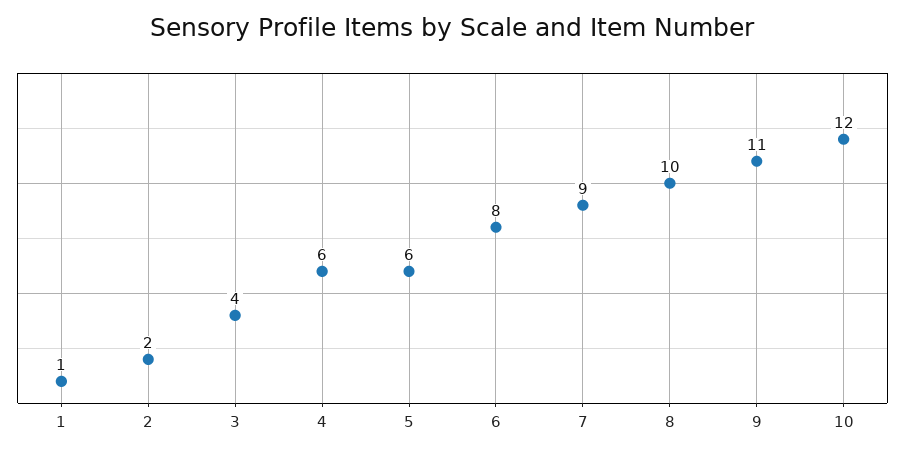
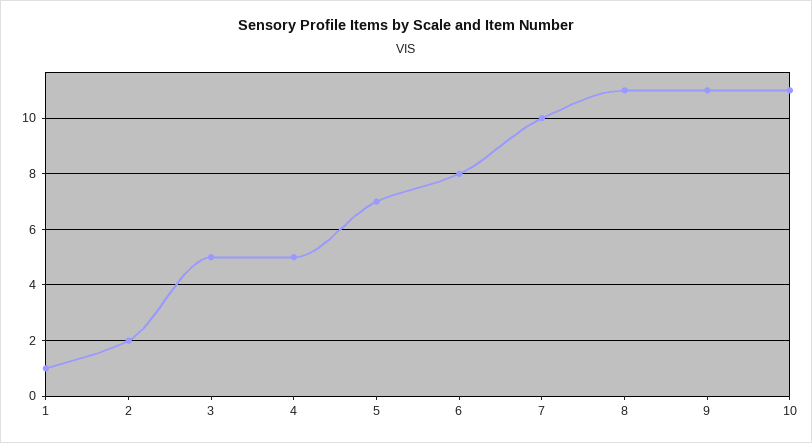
  {
    "1": 1,
    "2": 2,
-   "3": 4,
+   "3": 5,
-   "4": 6,
+   "4": 5,
-   "5": 6,
+   "5": 7,
    "6": 8,
-   "7": 9,
+   "7": 10,
-   "8": 10,
+   "8": 11,
    "9": 11,
-   "10": 12
+   "10": 11
  }

